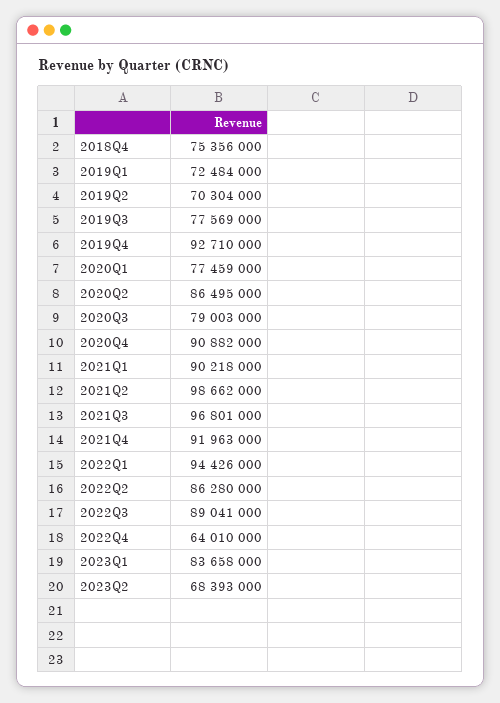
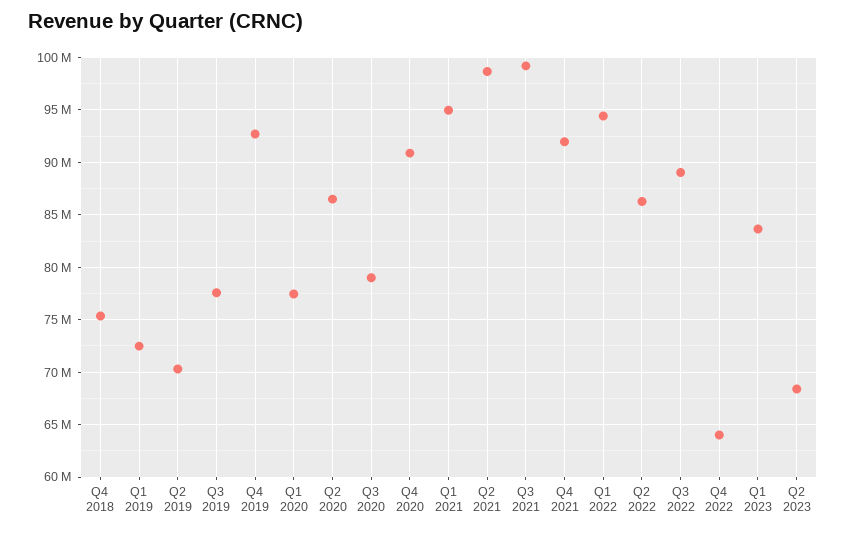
  {
    "2018Q4": 75356000,
    "2019Q1": 72484000,
    "2019Q2": 70304000,
    "2019Q3": 77569000,
    "2019Q4": 92710000,
    "2020Q1": 77459000,
    "2020Q2": 86495000,
    "2020Q3": 79003000,
    "2020Q4": 90882000,
-   "2021Q1": 90218000,
+   "2021Q1": 95000000,
    "2021Q2": 98662000,
-   "2021Q3": 96801000,
+   "2021Q3": 99000000,
    "2021Q4": 91963000,
    "2022Q1": 94426000,
    "2022Q2": 86280000,
    "2022Q3": 89041000,
    "2022Q4": 64010000,
    "2023Q1": 83658000,
    "2023Q2": 68393000
  }

